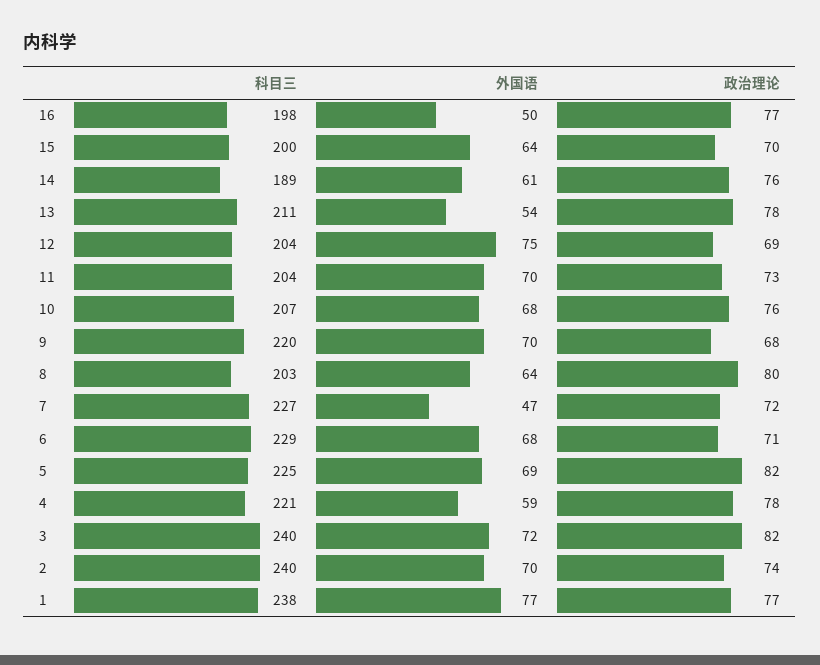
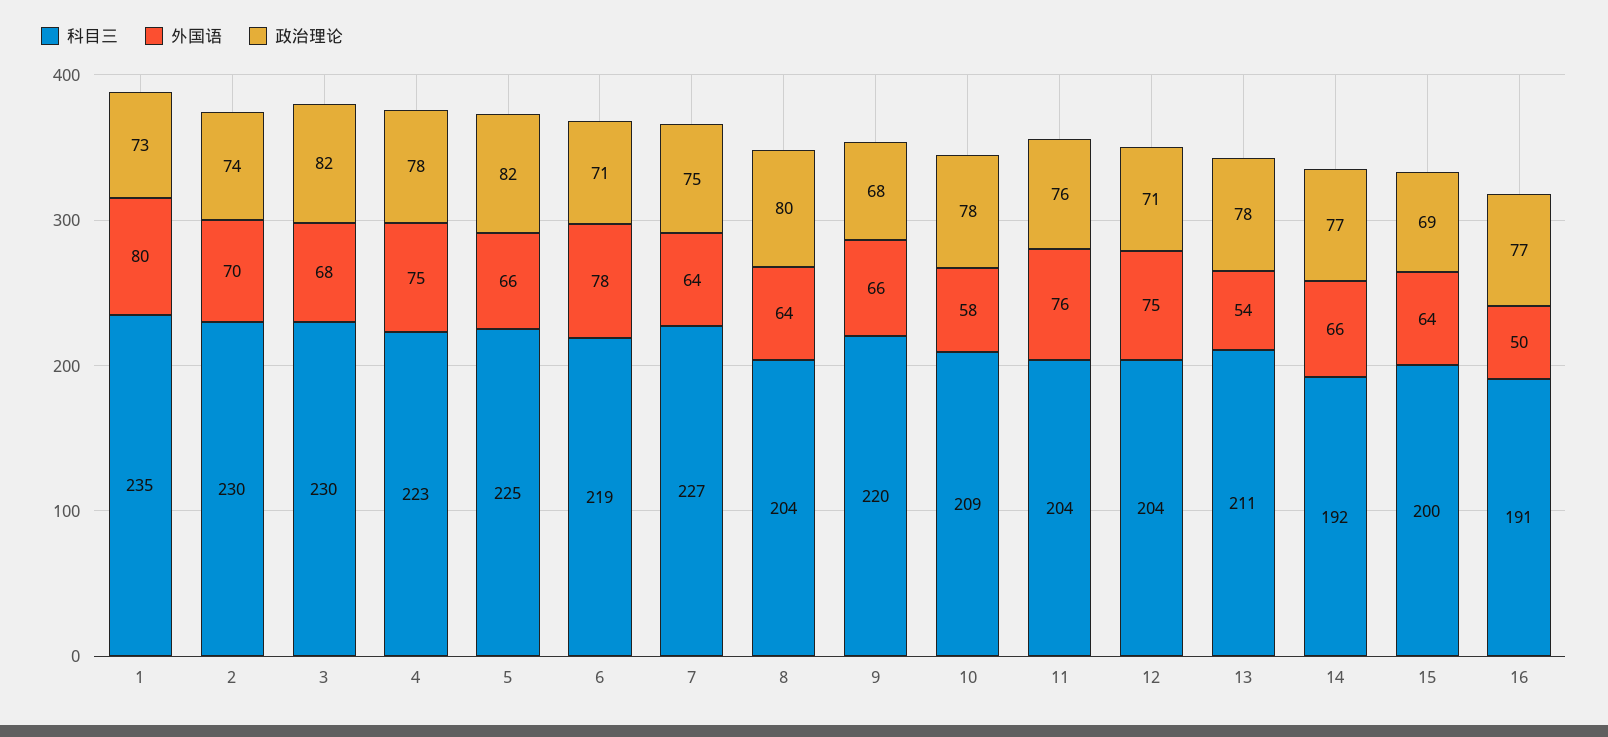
  {
    "科目三": {
-     "16": 198,
+     "16": 191,
      "15": 200,
-     "14": 189,
+     "14": 192,
      "13": 211,
      "12": 204,
      "11": 204,
-     "10": 207,
+     "10": 209,
      "9": 220,
-     "8": 203,
+     "8": 204,
      "7": 227,
-     "6": 229,
+     "6": 219,
      "5": 225,
-     "4": 221,
+     "4": 223,
-     "3": 240,
+     "3": 230,
-     "2": 240,
+     "2": 230,
-     "1": 238
+     "1": 235
    },
    "外国语": {
      "16": 50,
      "15": 64,
-     "14": 61,
+     "14": 66,
      "13": 54,
      "12": 75,
-     "11": 70,
+     "11": 76,
-     "10": 68,
+     "10": 58,
-     "9": 70,
+     "9": 66,
      "8": 64,
-     "7": 47,
+     "7": 64,
-     "6": 68,
+     "6": 78,
-     "5": 69,
+     "5": 66,
-     "4": 59,
+     "4": 75,
-     "3": 72,
+     "3": 68,
      "2": 70,
-     "1": 77
+     "1": 80
    },
    "政治理论": {
      "16": 77,
-     "15": 70,
+     "15": 69,
-     "14": 76,
+     "14": 77,
      "13": 78,
-     "12": 69,
+     "12": 71,
-     "11": 73,
+     "11": 76,
-     "10": 76,
+     "10": 78,
      "9": 68,
      "8": 80,
-     "7": 72,
+     "7": 75,
      "6": 71,
      "5": 82,
      "4": 78,
      "3": 82,
      "2": 74,
-     "1": 77
+     "1": 73
    }
  }

